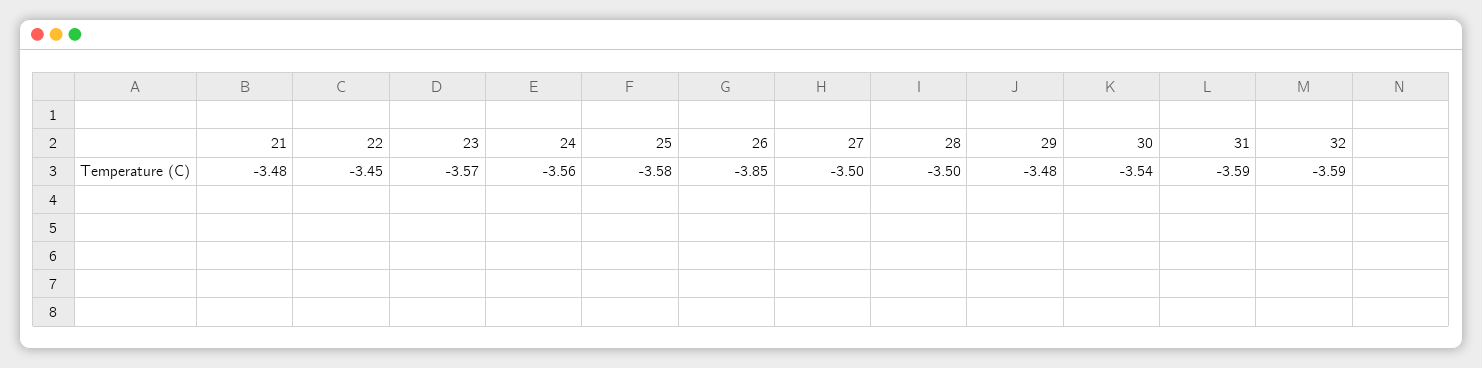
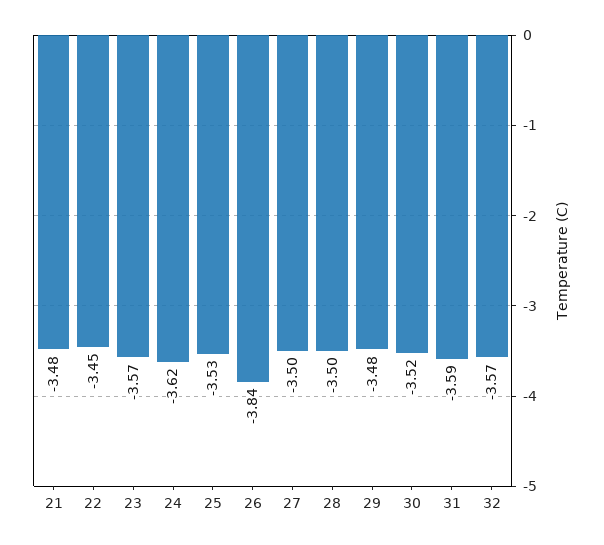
  {
    "21": -3.48,
    "22": -3.45,
    "23": -3.57,
-   "24": -3.56,
+   "24": -3.62,
-   "25": -3.58,
+   "25": -3.53,
-   "26": -3.85,
+   "26": -3.84,
    "27": -3.5,
    "28": -3.5,
    "29": -3.48,
-   "30": -3.54,
+   "30": -3.52,
    "31": -3.59,
-   "32": -3.59
+   "32": -3.57
  }

